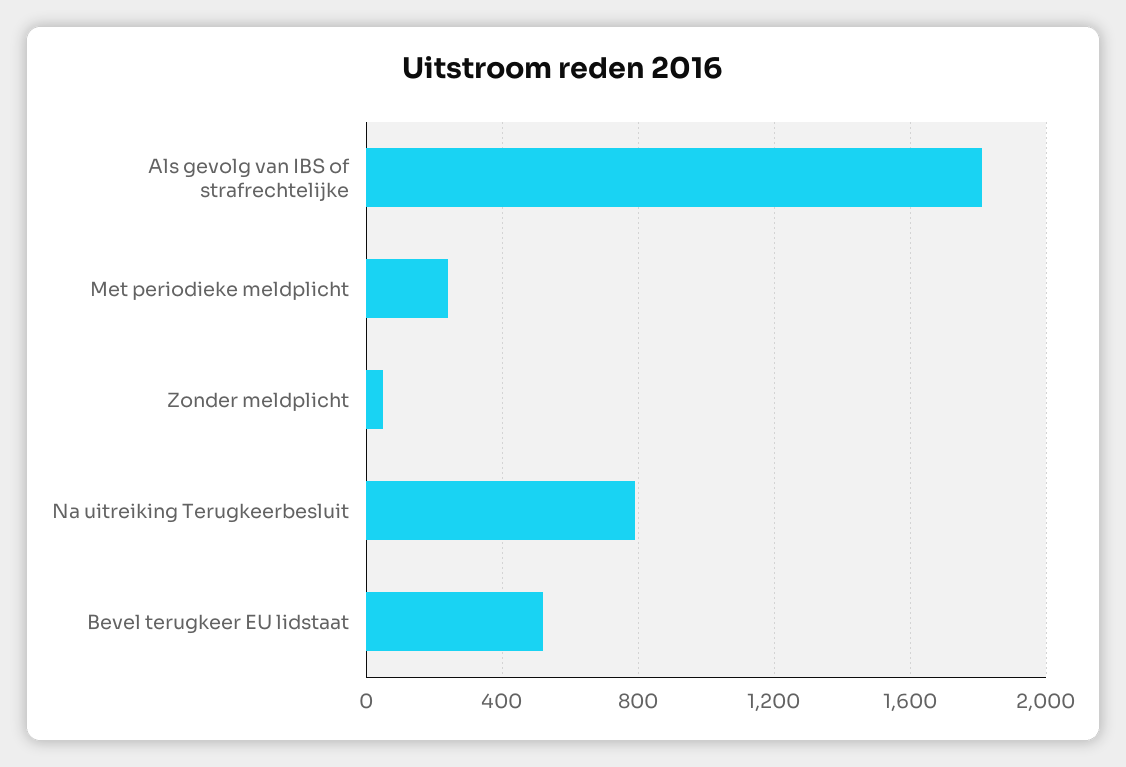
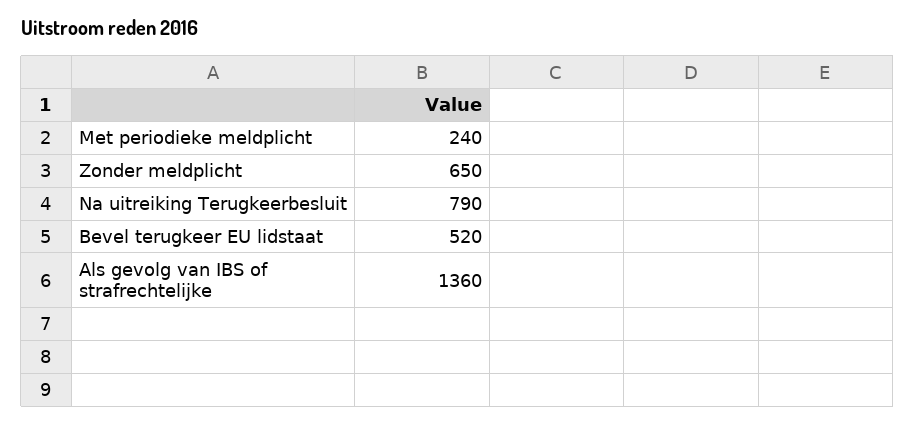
  {
-   "Als gevolg van IBS of strafrechtelijke": 1800,
+   "Als gevolg van IBS of strafrechtelijke": 1360,
    "Met periodieke meldplicht": 240,
-   "Zonder meldplicht": 50,
+   "Zonder meldplicht": 650,
    "Na uitreiking Terugkeerbesluit": 790,
    "Bevel terugkeer EU lidstaat": 520
  }

